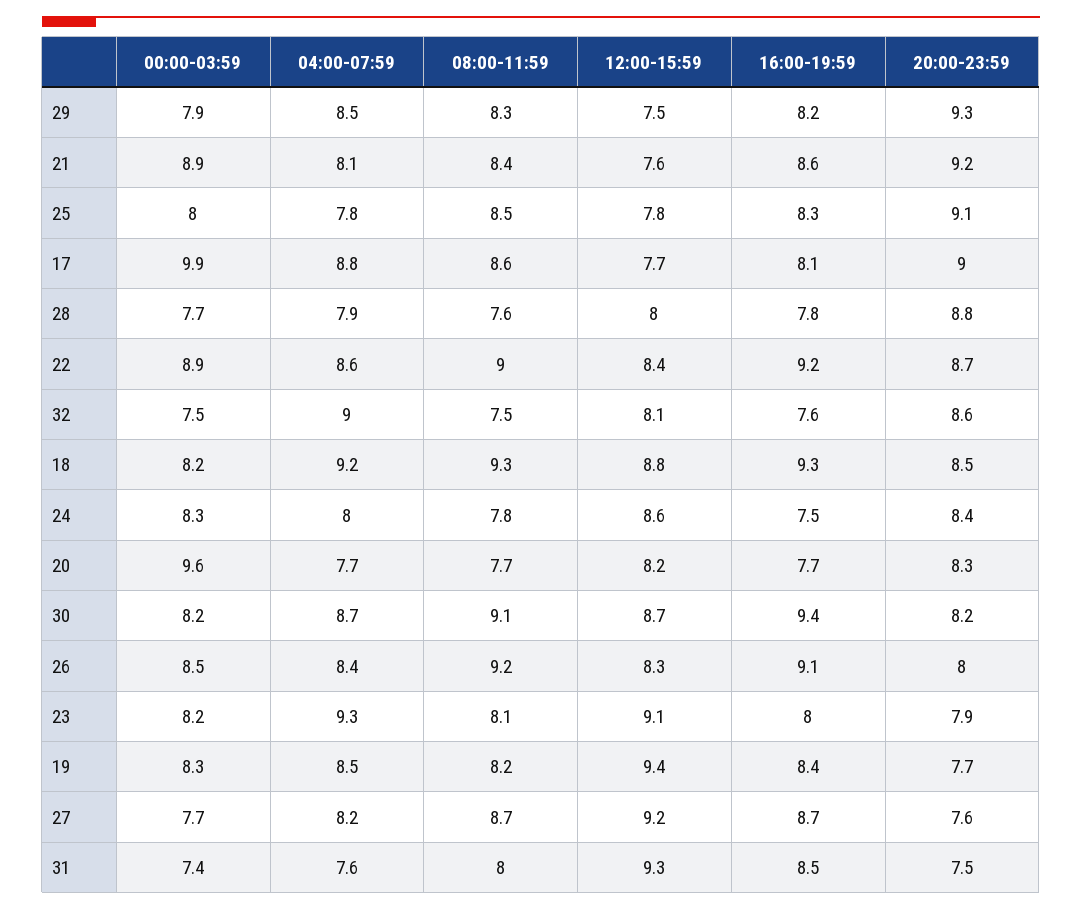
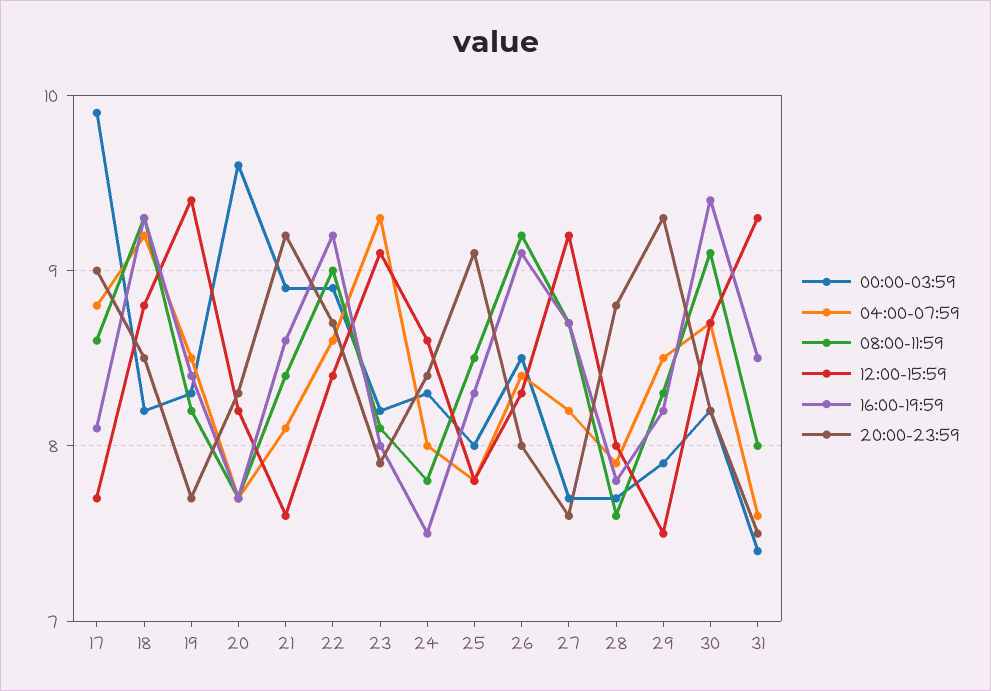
  {
    "00:00-03:59": {
      "29": 7.9,
      "21": 8.9,
      "25": 8,
      "17": 9.9,
      "28": 7.7,
      "22": 8.9,
-     "32": 7.5,
      "18": 8.2,
      "24": 8.3,
      "20": 9.6,
      "30": 8.2,
      "26": 8.5,
      "23": 8.2,
      "19": 8.3,
      "27": 7.7,
      "31": 7.4
    },
    "04:00-07:59": {
      "29": 8.5,
      "21": 8.1,
      "25": 7.8,
      "17": 8.8,
      "28": 7.9,
      "22": 8.6,
-     "32": 9,
      "18": 9.2,
      "24": 8,
      "20": 7.7,
      "30": 8.7,
      "26": 8.4,
      "23": 9.3,
      "19": 8.5,
      "27": 8.2,
      "31": 7.6
    },
    "08:00-11:59": {
      "29": 8.3,
      "21": 8.4,
      "25": 8.5,
      "17": 8.6,
      "28": 7.6,
      "22": 9,
-     "32": 7.5,
      "18": 9.3,
      "24": 7.8,
      "20": 7.7,
      "30": 9.1,
      "26": 9.2,
      "23": 8.1,
      "19": 8.2,
      "27": 8.7,
      "31": 8
    },
    "12:00-15:59": {
      "29": 7.5,
      "21": 7.6,
      "25": 7.8,
      "17": 7.7,
      "28": 8,
      "22": 8.4,
-     "32": 8.1,
      "18": 8.8,
      "24": 8.6,
      "20": 8.2,
      "30": 8.7,
      "26": 8.3,
      "23": 9.1,
      "19": 9.4,
      "27": 9.2,
      "31": 9.3
    },
    "16:00-19:59": {
      "29": 8.2,
      "21": 8.6,
      "25": 8.3,
      "17": 8.1,
      "28": 7.8,
      "22": 9.2,
-     "32": 7.6,
      "18": 9.3,
      "24": 7.5,
      "20": 7.7,
      "30": 9.4,
      "26": 9.1,
      "23": 8,
      "19": 8.4,
      "27": 8.7,
      "31": 8.5
    },
    "20:00-23:59": {
      "29": 9.3,
      "21": 9.2,
      "25": 9.1,
      "17": 9,
      "28": 8.8,
      "22": 8.7,
-     "32": 8.6,
      "18": 8.5,
      "24": 8.4,
      "20": 8.3,
      "30": 8.2,
      "26": 8,
      "23": 7.9,
      "19": 7.7,
      "27": 7.6,
      "31": 7.5
    }
  }

